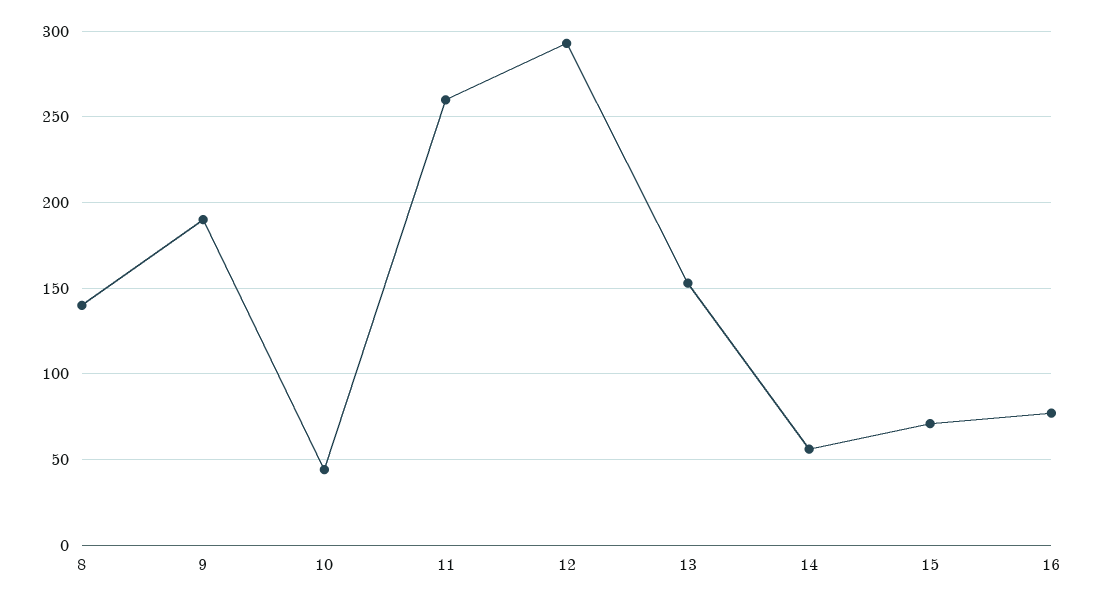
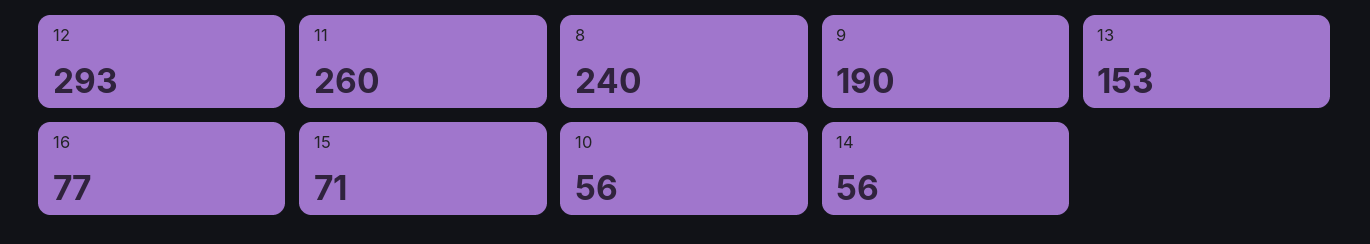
  {
-   "8": 140,
+   "8": 240,
    "9": 190,
-   "10": 45,
+   "10": 56,
    "11": 260,
    "12": 293,
    "13": 153,
    "14": 56,
    "15": 71,
    "16": 77
  }

